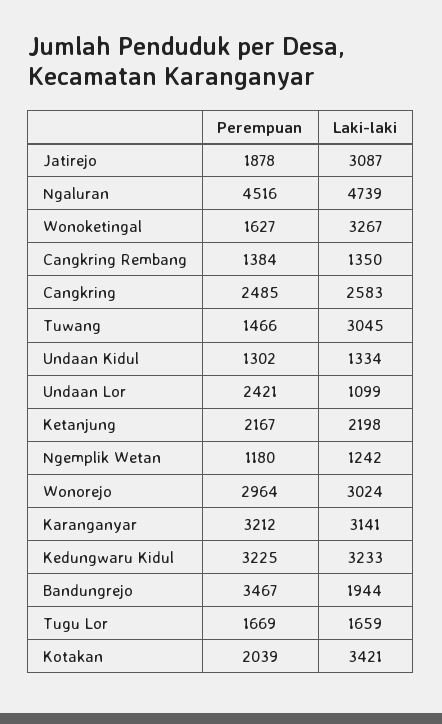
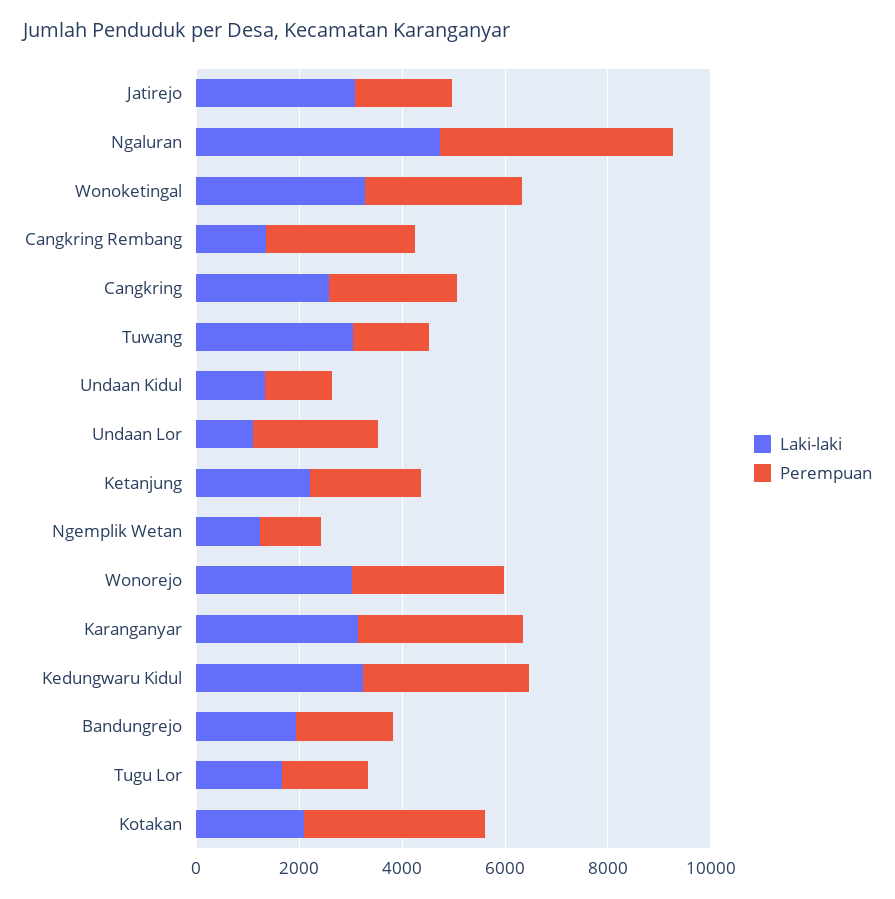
  {
    "Perempuan": {
      "Jatirejo": 1878,
      "Ngaluran": 4516,
-     "Wonoketingal": 1627,
+     "Wonoketingal": 3000,
-     "Cangkring Rembang": 1384,
+     "Cangkring Rembang": 3000,
      "Cangkring": 2485,
      "Tuwang": 1466,
      "Undaan Kidul": 1302,
      "Undaan Lor": 2421,
      "Ketanjung": 2167,
      "Ngemplik Wetan": 1180,
      "Wonorejo": 2964,
      "Karanganyar": 3212,
      "Kedungwaru Kidul": 3225,
-     "Bandungrejo": 3467,
+     "Bandungrejo": 2000,
      "Tugu Lor": 1669,
-     "Kotakan": 2039
+     "Kotakan": 3500
    },
    "Laki-laki": {
      "Jatirejo": 3087,
      "Ngaluran": 4739,
      "Wonoketingal": 3267,
      "Cangkring Rembang": 1350,
      "Cangkring": 2583,
      "Tuwang": 3045,
      "Undaan Kidul": 1334,
      "Undaan Lor": 1099,
      "Ketanjung": 2198,
      "Ngemplik Wetan": 1242,
      "Wonorejo": 3024,
      "Karanganyar": 3141,
      "Kedungwaru Kidul": 3233,
      "Bandungrejo": 1944,
      "Tugu Lor": 1659,
-     "Kotakan": 3421
+     "Kotakan": 2000
    }
  }

